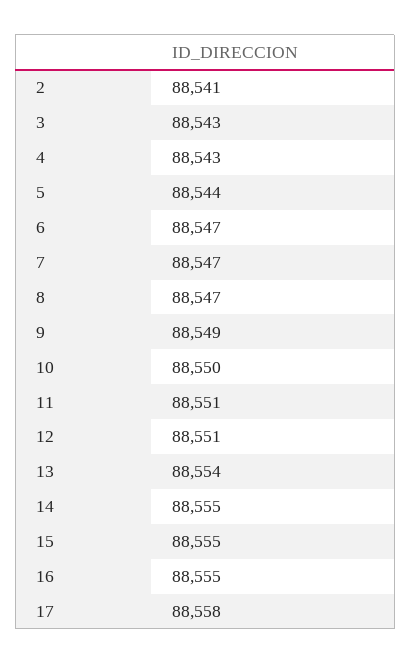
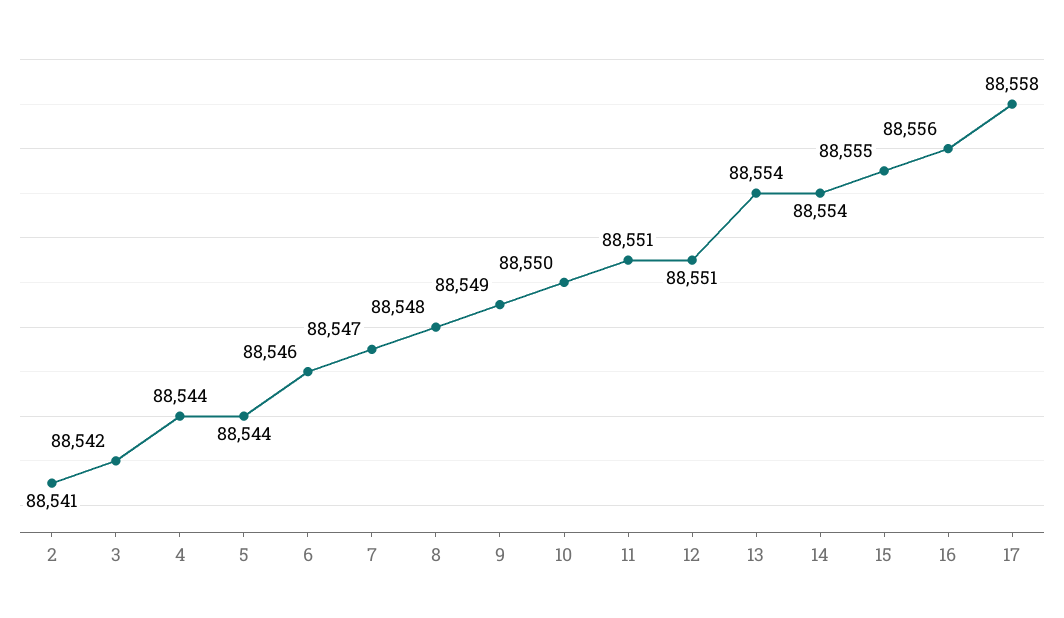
  {
    "2": 88541,
-   "3": 88543,
+   "3": 88542,
-   "4": 88543,
+   "4": 88544,
    "5": 88544,
-   "6": 88547,
+   "6": 88546,
    "7": 88547,
-   "8": 88547,
+   "8": 88548,
    "9": 88549,
    "10": 88550,
    "11": 88551,
    "12": 88551,
    "13": 88554,
-   "14": 88555,
+   "14": 88554,
    "15": 88555,
-   "16": 88555,
+   "16": 88556,
    "17": 88558
  }

